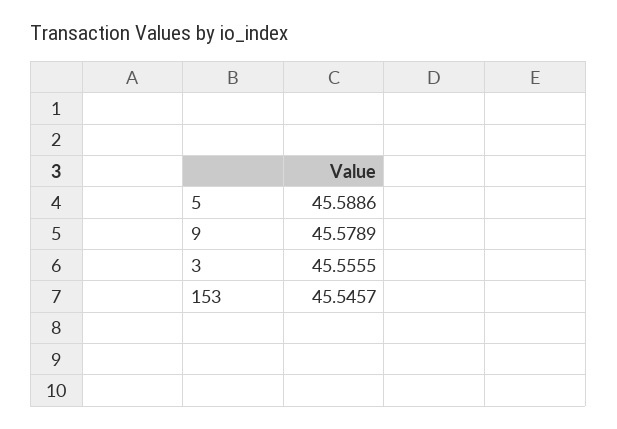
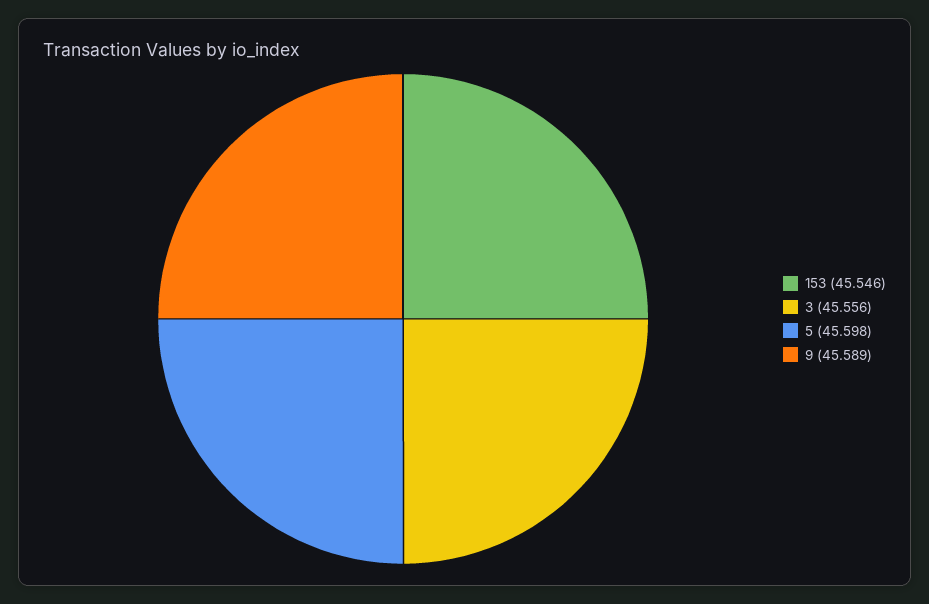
  {
-   "5": 45.5886,
+   "5": 45.598,
-   "9": 45.5789,
+   "9": 45.589,
    "3": 45.5555,
    "153": 45.5457
  }

